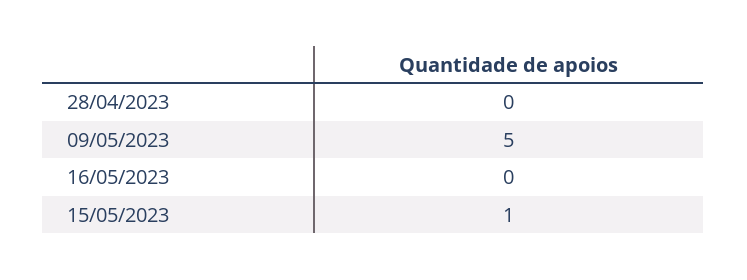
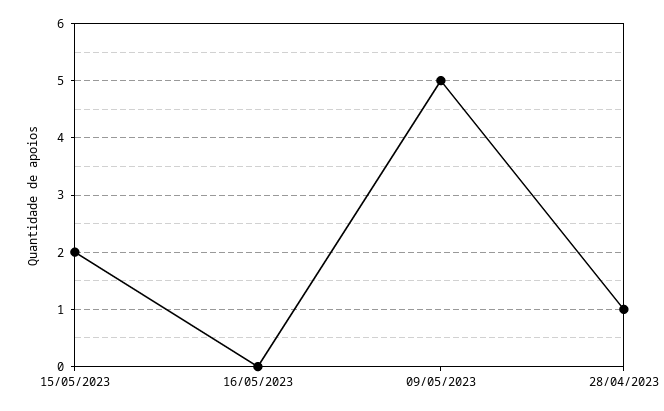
  {
-   "28/04/2023": 0,
+   "28/04/2023": 1,
    "09/05/2023": 5,
    "16/05/2023": 0,
-   "15/05/2023": 1
+   "15/05/2023": 2
  }

